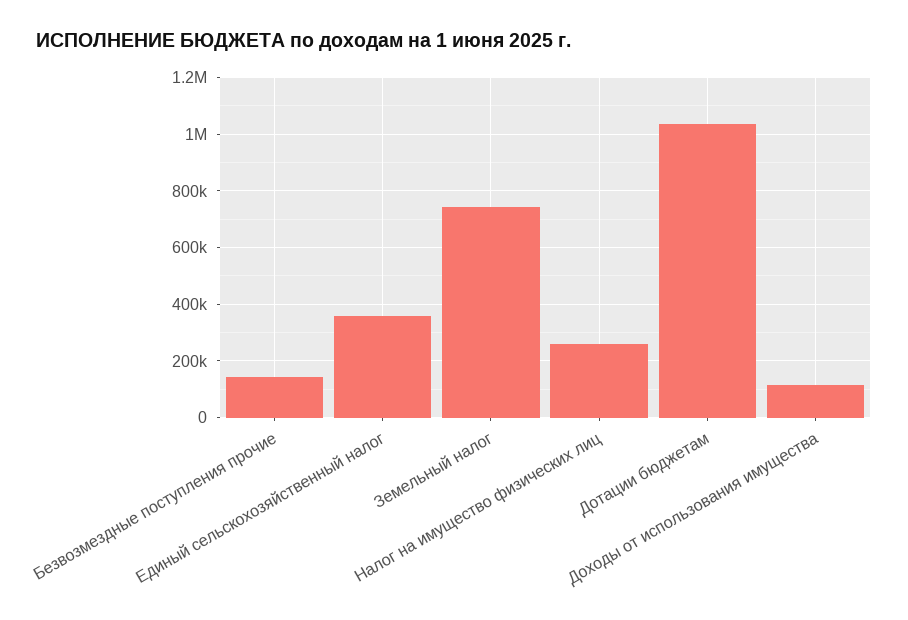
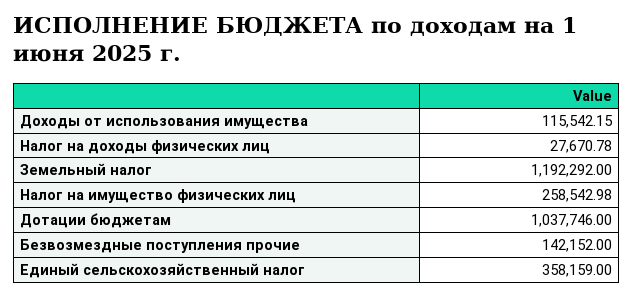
  {
    "Безвозмездные поступления прочие": 142152,
    "Единый сельскохозяйственный налог": 358159,
-   "Земельный налог": 750000,
+   "Земельный налог": 1192292,
    "Налог на имущество физических лиц": 258542.98,
    "Дотации бюджетам": 1037746,
-   "Доходы от использования имущества": 115542.15
+   "Доходы от использования имущества": 115542.15,
+   "Налог на доходы физических лиц": 27670.78
  }

